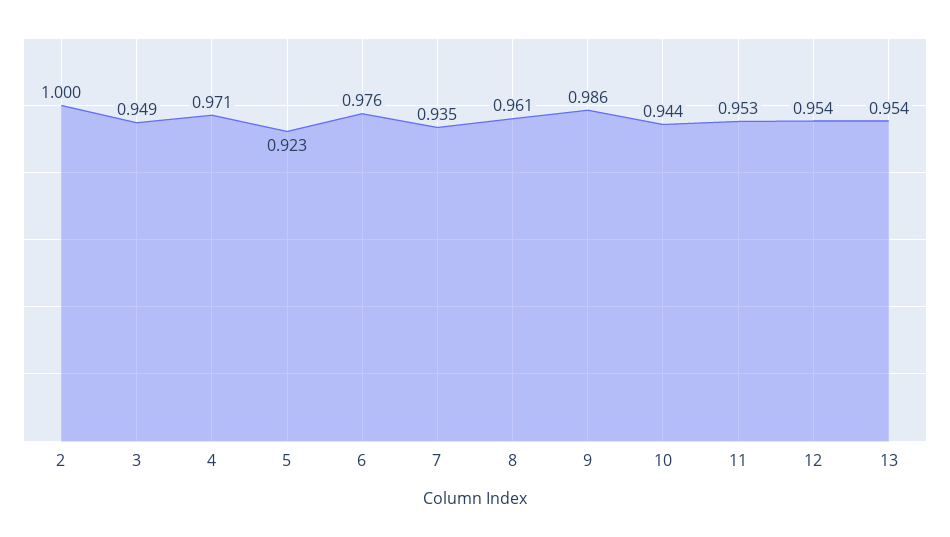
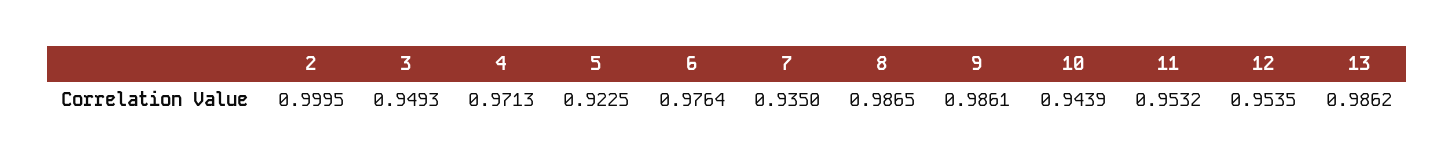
  {
    "2": 0.9995,
    "3": 0.9493,
    "4": 0.9713,
    "5": 0.9225,
    "6": 0.9764,
    "7": 0.935,
-   "8": 0.961,
+   "8": 0.9865,
    "9": 0.9861,
    "10": 0.9439,
    "11": 0.9532,
    "12": 0.9535,
-   "13": 0.954
+   "13": 0.9862
  }

